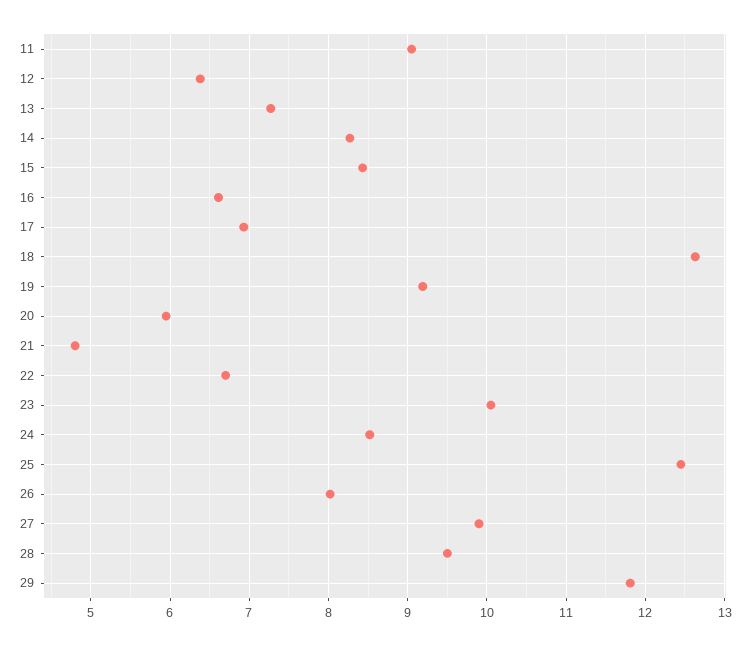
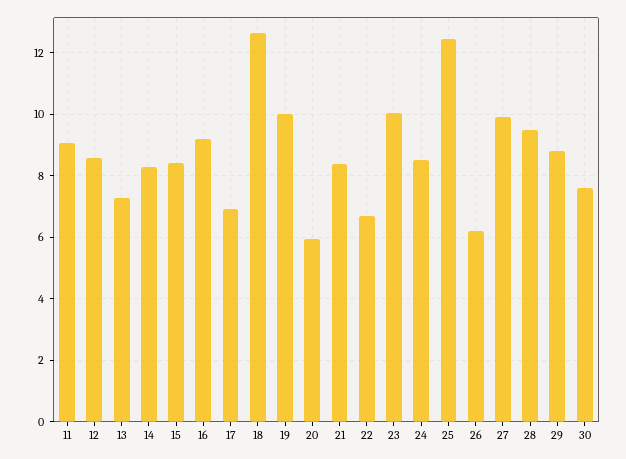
  {
    "11": 9.1,
-   "12": 6.4,
+   "12": 8.6,
    "13": 7.3,
    "14": 8.3,
    "15": 8.4,
-   "16": 6.6,
+   "16": 9.2,
    "17": 6.9,
    "18": 12.6,
-   "19": 9.2,
+   "19": 10,
    "20": 6,
-   "21": 4.8,
+   "21": 8.4,
    "22": 6.7,
    "23": 10.1,
    "24": 8.5,
    "25": 12.5,
-   "26": 8,
+   "26": 6.2,
    "27": 9.9,
    "28": 9.5,
-   "29": 11.8
+   "29": 8.8,
+   "30": 7.6
  }

